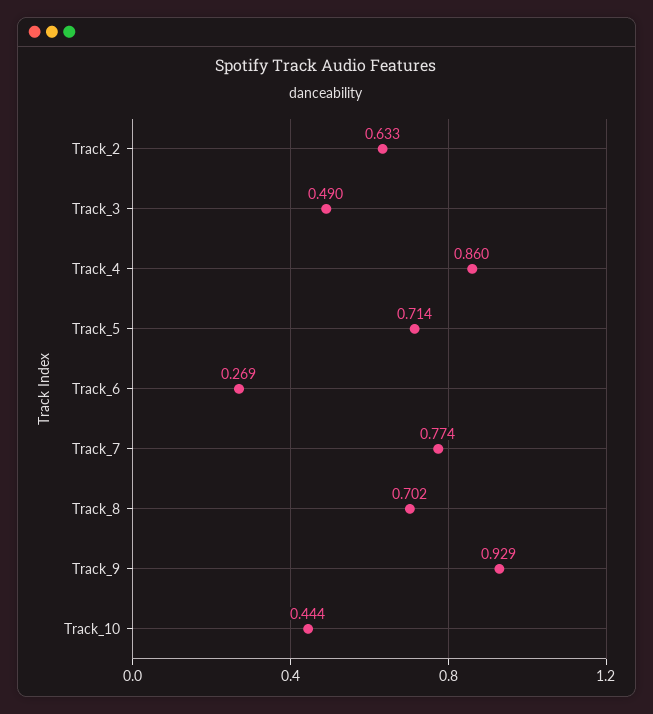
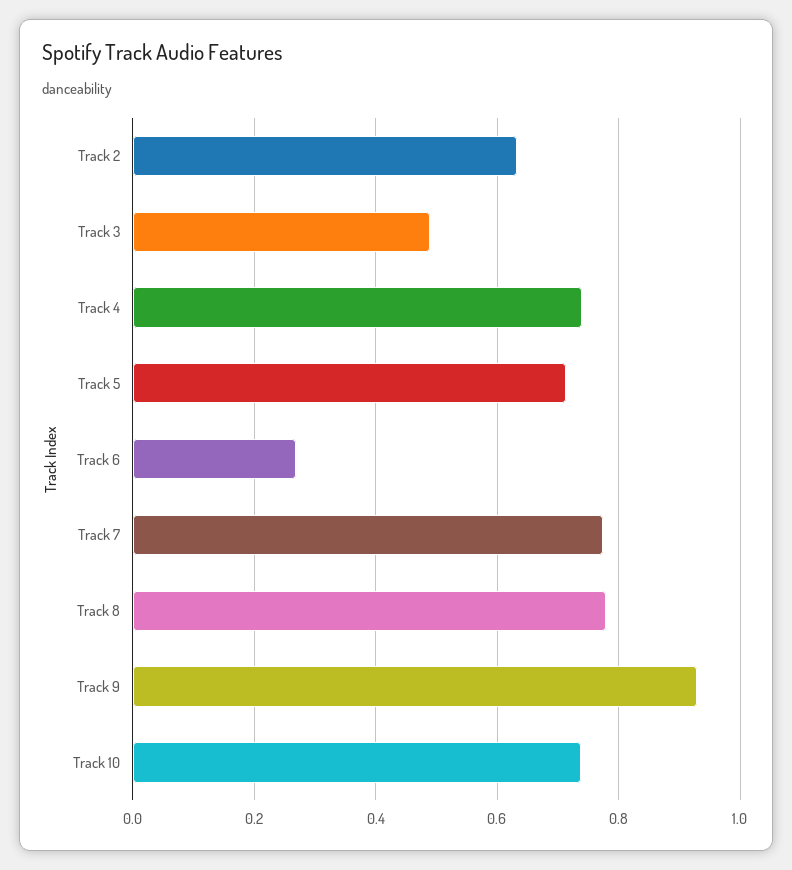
  {
    "Track_2": 0.633,
    "Track_3": 0.49,
-   "Track_4": 0.86,
+   "Track_4": 0.74,
    "Track_5": 0.714,
    "Track_6": 0.269,
    "Track_7": 0.774,
-   "Track_8": 0.702,
+   "Track_8": 0.78,
    "Track_9": 0.929,
-   "Track_10": 0.444
+   "Track_10": 0.74
  }

